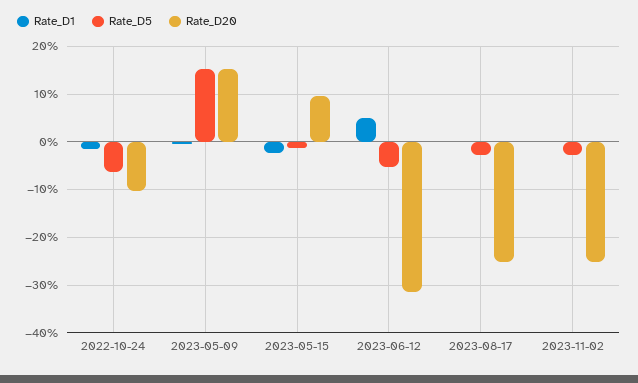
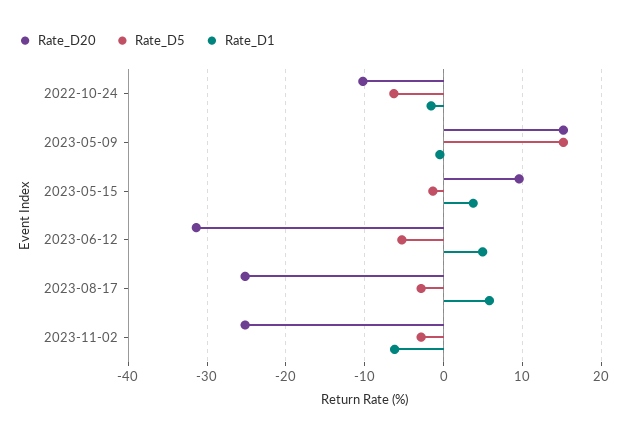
  {
    "Rate_D1": {
      "2022-10-24": -2,
      "2023-05-09": 0,
-     "2023-05-15": -2,
+     "2023-05-15": 4,
      "2023-06-12": 5,
-     "2023-08-17": 0,
+     "2023-08-17": 6,
-     "2023-11-02": 0
+     "2023-11-02": -6
    },
    "Rate_D5": {
      "2022-10-24": -6,
      "2023-05-09": 15,
      "2023-05-15": -1,
      "2023-06-12": -5,
      "2023-08-17": -3,
      "2023-11-02": -3
    },
    "Rate_D20": {
      "2022-10-24": -10,
      "2023-05-09": 15,
      "2023-05-15": 10,
      "2023-06-12": -31,
      "2023-08-17": -25,
      "2023-11-02": -25
    }
  }

